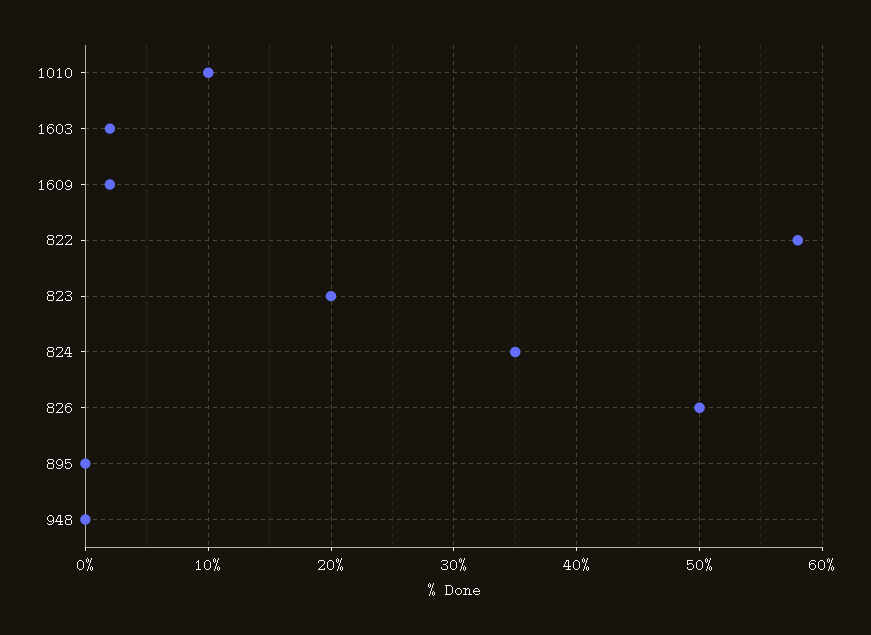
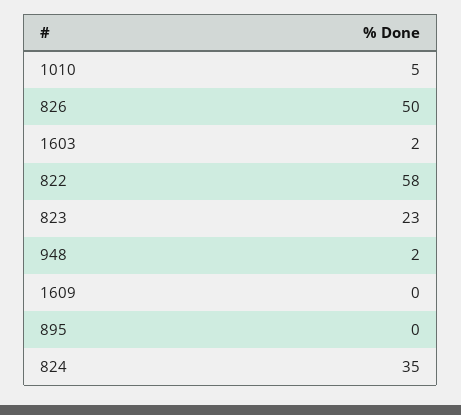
  {
-   "1010": 10,
+   "1010": 5,
    "1603": 2,
-   "1609": 2,
+   "1609": 0,
    "822": 58,
-   "823": 20,
+   "823": 23,
    "824": 35,
    "826": 50,
    "895": 0,
-   "948": 0
+   "948": 2
  }

